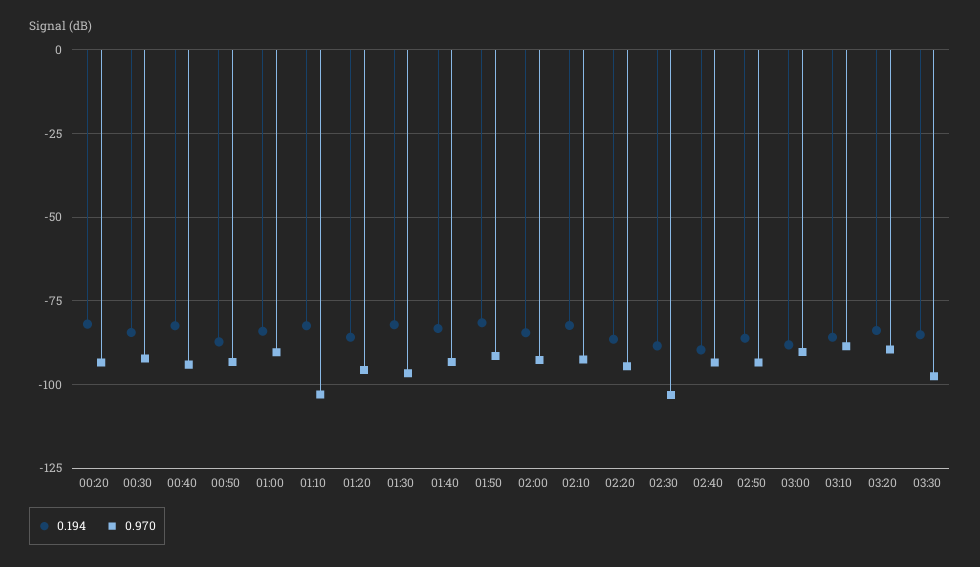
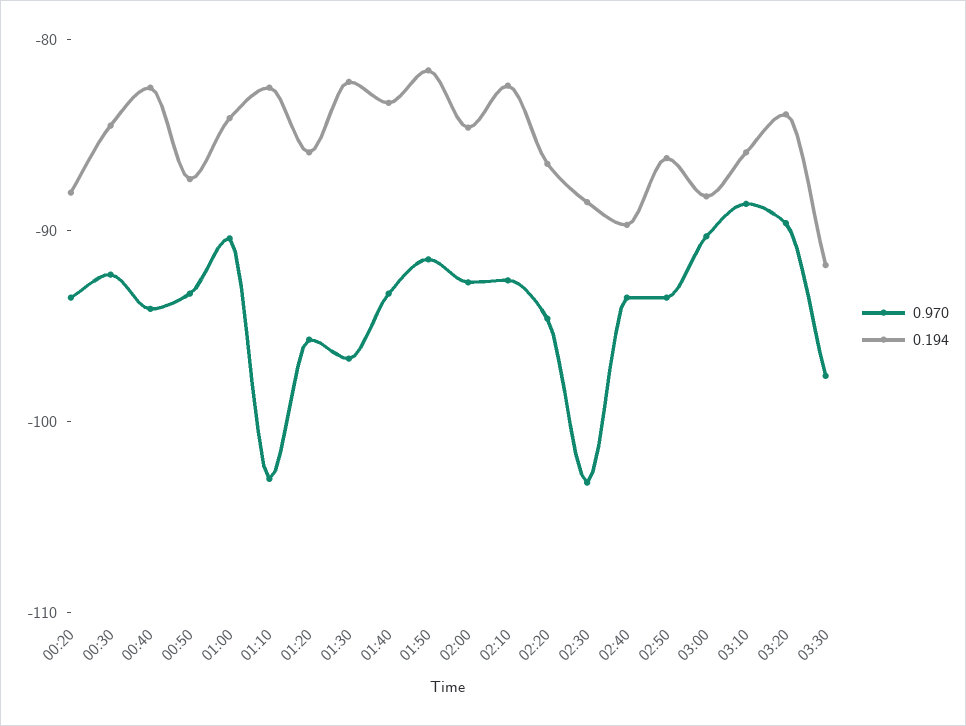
  {
    "0.194": {
-     "00:20": -82.5,
+     "00:20": -88,
      "00:30": -84,
      "00:40": -82,
      "00:50": -88,
      "01:00": -84,
      "01:10": -82,
      "01:20": -86,
      "01:30": -82,
      "01:40": -84,
      "01:50": -82,
      "02:00": -84,
      "02:10": -82,
      "02:20": -86,
      "02:30": -88,
      "02:40": -90,
      "02:50": -86,
      "03:00": -88,
      "03:10": -86,
      "03:20": -84,
-     "03:30": -85
+     "03:30": -92
    },
    "0.970": {
      "00:20": -94,
      "00:30": -92,
      "00:40": -94,
      "00:50": -94,
      "01:00": -90,
      "01:10": -104,
      "01:20": -96,
      "01:30": -96,
      "01:40": -94,
      "01:50": -92,
      "02:00": -92,
      "02:10": -92,
      "02:20": -94,
      "02:30": -104,
      "02:40": -94,
      "02:50": -94,
      "03:00": -90,
      "03:10": -88,
      "03:20": -90,
      "03:30": -98
    }
  }

